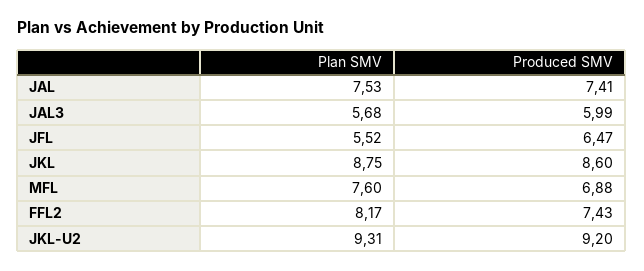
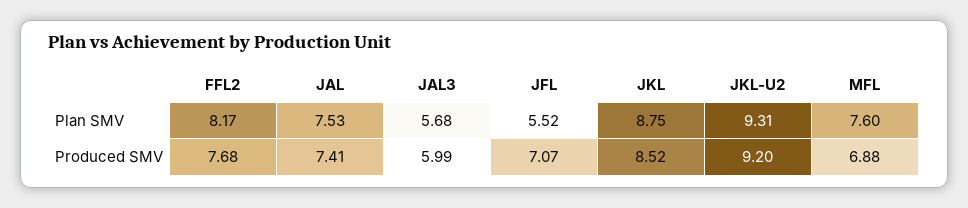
  {
    "Plan SMV": {
      "JAL": 7.53,
      "JAL3": 5.68,
      "JFL": 5.52,
      "JKL": 8.75,
      "MFL": 7.6,
      "FFL2": 8.17,
      "JKL-U2": 9.31
    },
    "Produced SMV": {
      "JAL": 7.41,
      "JAL3": 5.99,
-     "JFL": 6.47,
+     "JFL": 7.07,
-     "JKL": 8.6,
+     "JKL": 8.52,
      "MFL": 6.88,
-     "FFL2": 7.43,
+     "FFL2": 7.68,
      "JKL-U2": 9.2
    }
  }

